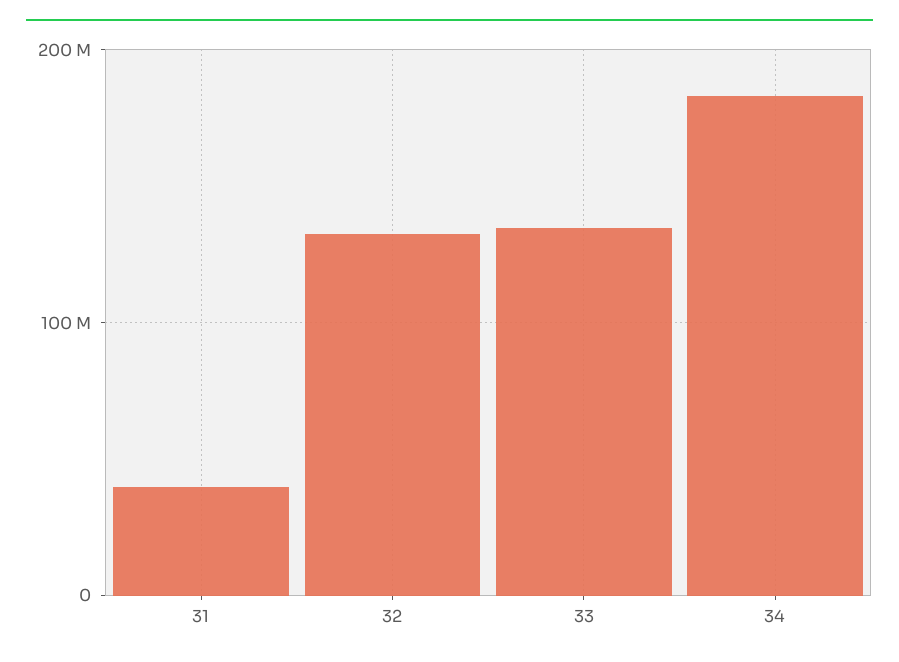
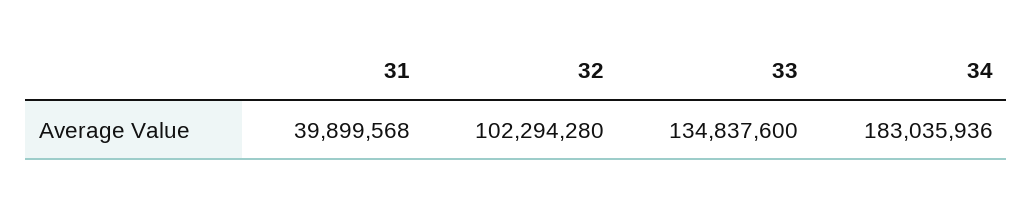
  {
    "31": 39899568,
-   "32": 130000000,
+   "32": 102294280,
    "33": 134837600,
    "34": 183035936
  }

